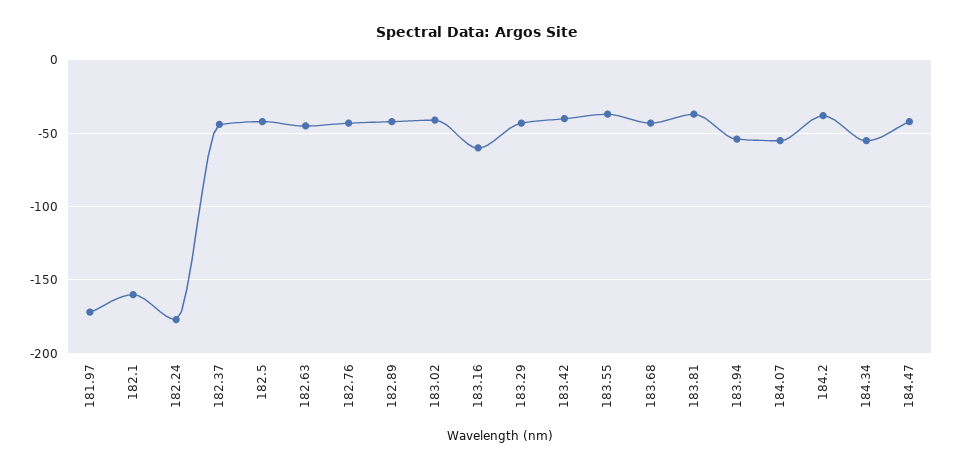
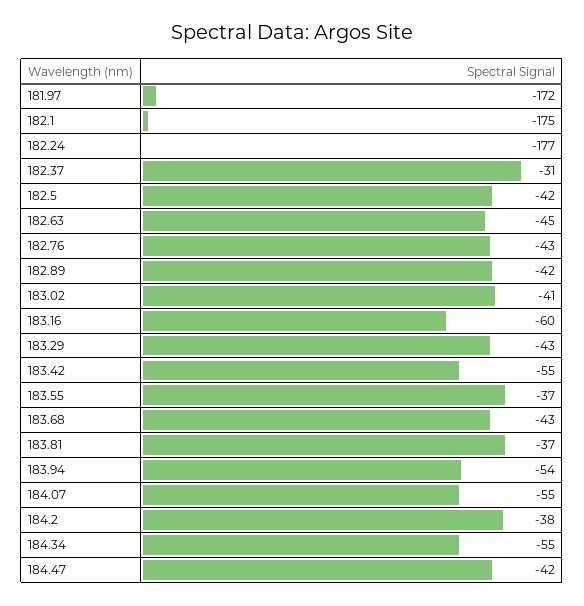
  {
    "181.97": -172,
-   "182.1": -160,
+   "182.1": -175,
    "182.24": -177,
-   "182.37": -45,
+   "182.37": -31,
    "182.5": -42,
    "182.63": -45,
    "182.76": -43,
    "182.89": -42,
    "183.02": -41,
    "183.16": -60,
    "183.29": -43,
-   "183.42": -40,
+   "183.42": -55,
    "183.55": -37,
    "183.68": -43,
    "183.81": -37,
    "183.94": -54,
    "184.07": -55,
    "184.2": -38,
    "184.34": -55,
    "184.47": -42
  }

